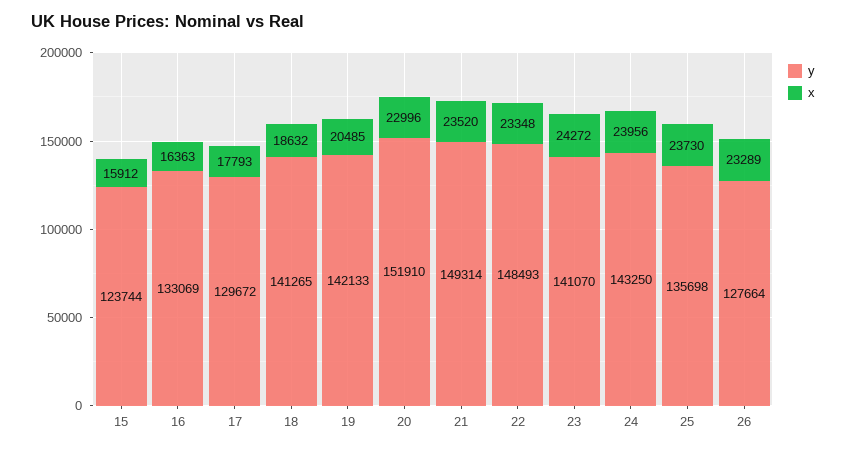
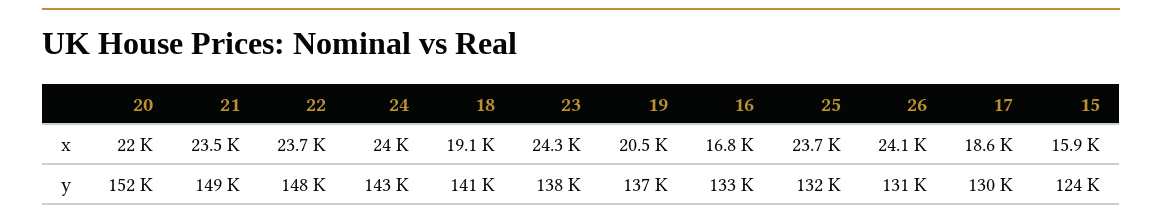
  {
    "y": {
      "15": 123744,
      "16": 133069,
      "17": 129672,
      "18": 141265,
-     "19": 142133,
+     "19": 137000,
      "20": 151910,
      "21": 149314,
      "22": 148493,
-     "23": 141070,
+     "23": 138000,
      "24": 143250,
-     "25": 135698,
+     "25": 132000,
-     "26": 127664
+     "26": 131000
    },
    "x": {
      "15": 15912,
-     "16": 16363,
+     "16": 16800,
-     "17": 17793,
+     "17": 18600,
-     "18": 18632,
+     "18": 19100,
      "19": 20485,
-     "20": 22996,
+     "20": 22000,
      "21": 23520,
-     "22": 23348,
+     "22": 23700,
      "23": 24272,
      "24": 23956,
      "25": 23730,
-     "26": 23289
+     "26": 24100
    }
  }

